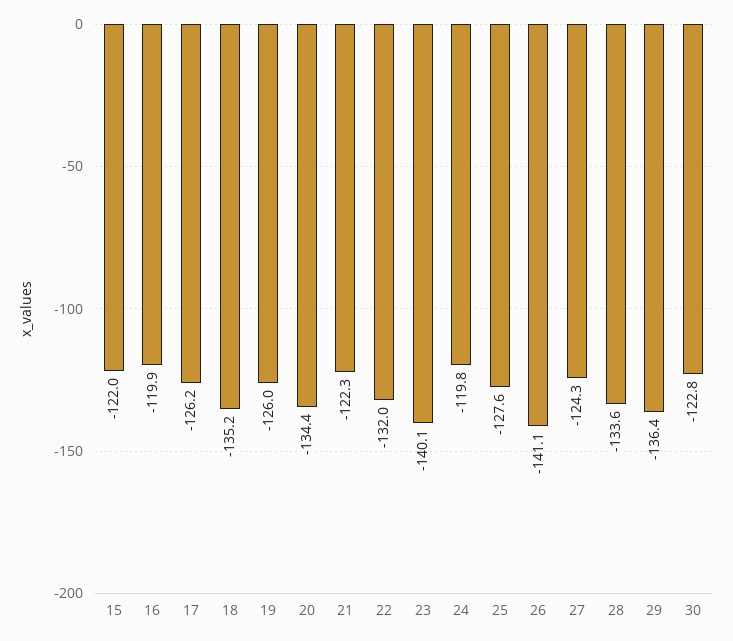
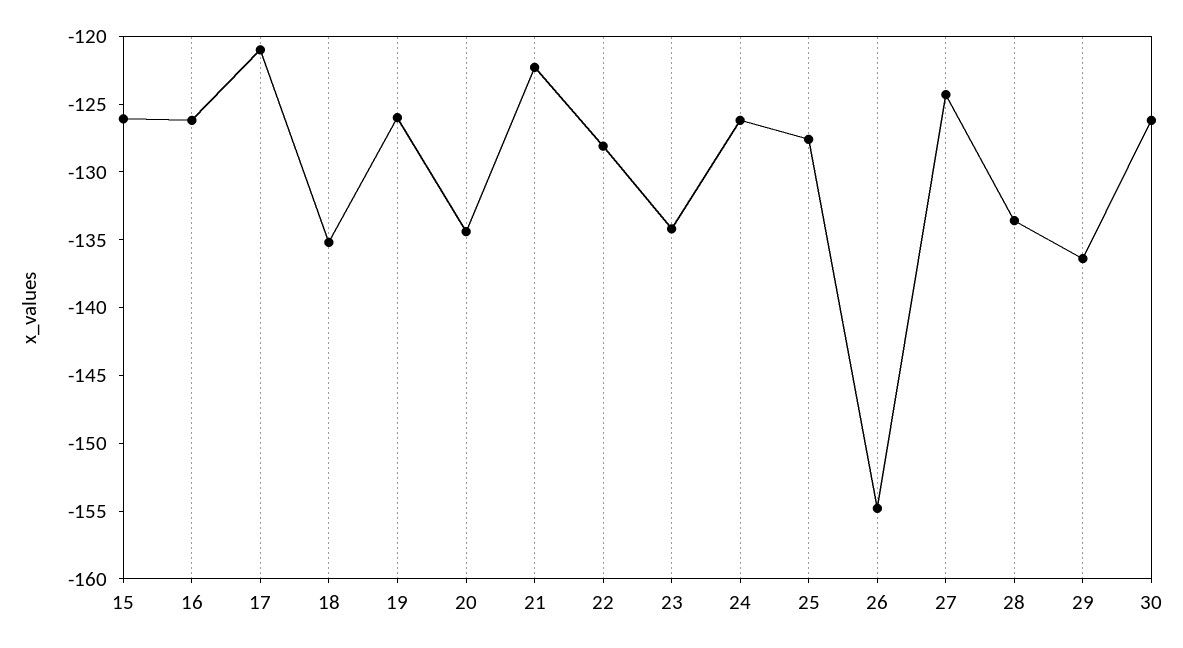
  {
-   "15": -122,
+   "15": -126,
-   "16": -119.9,
+   "16": -126,
-   "17": -126.2,
+   "17": -121,
    "18": -135.2,
    "19": -126,
    "20": -134.4,
    "21": -122.3,
-   "22": -132,
+   "22": -128,
-   "23": -140.1,
+   "23": -134,
-   "24": -119.8,
+   "24": -126,
    "25": -127.6,
-   "26": -141.1,
+   "26": -155,
    "27": -124.3,
    "28": -133.6,
    "29": -136.4,
-   "30": -122.8
+   "30": -126
  }

